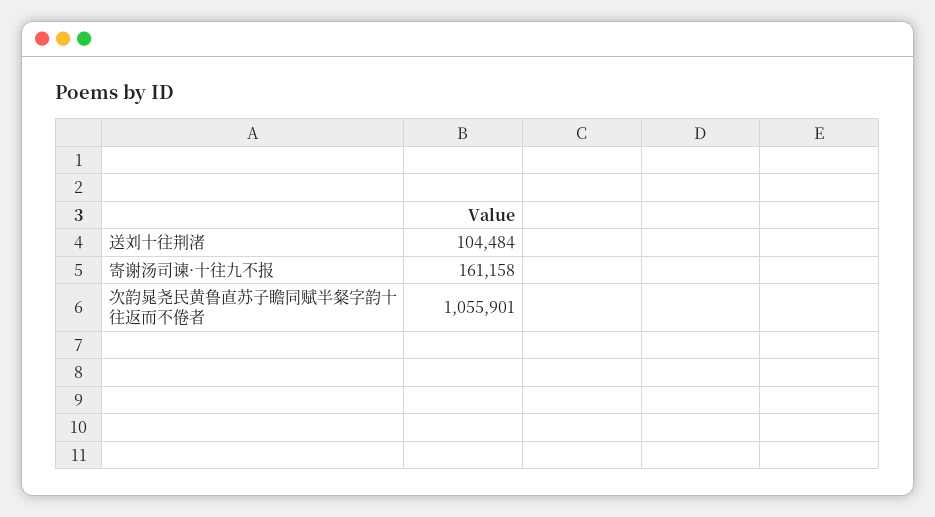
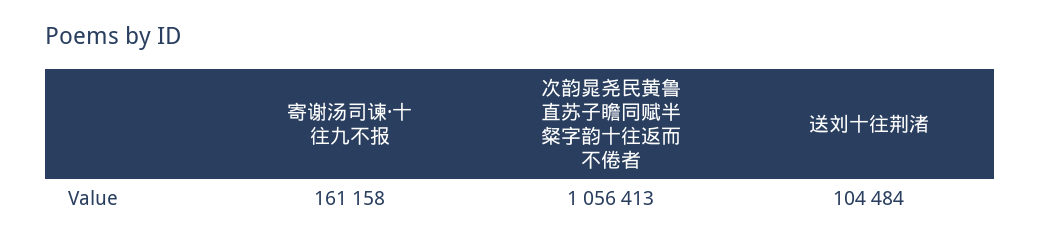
  {
    "送刘十往荆渚": 104484,
    "寄谢汤司谏·十往九不报": 161158,
-   "次韵晁尧民黄鲁直苏子瞻同赋半粲字韵十往返而不倦者": 1055901
+   "次韵晁尧民黄鲁直苏子瞻同赋半粲字韵十往返而不倦者": 1056413
  }

